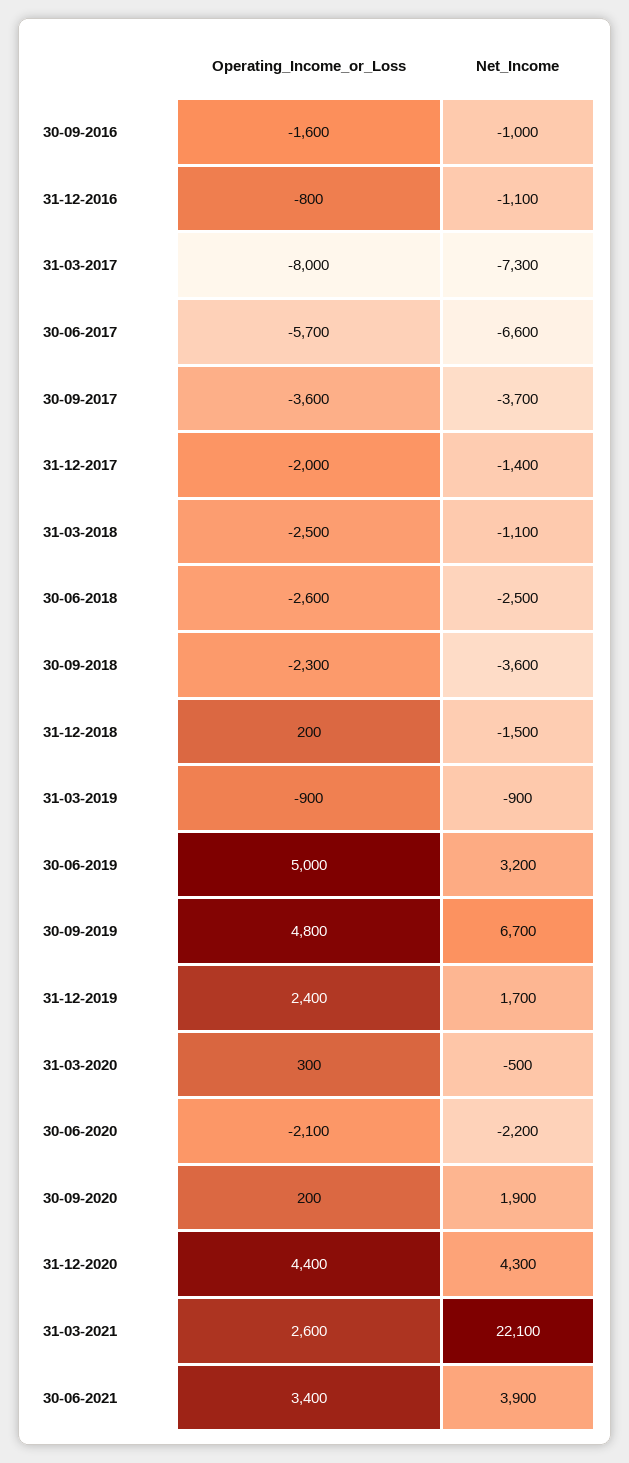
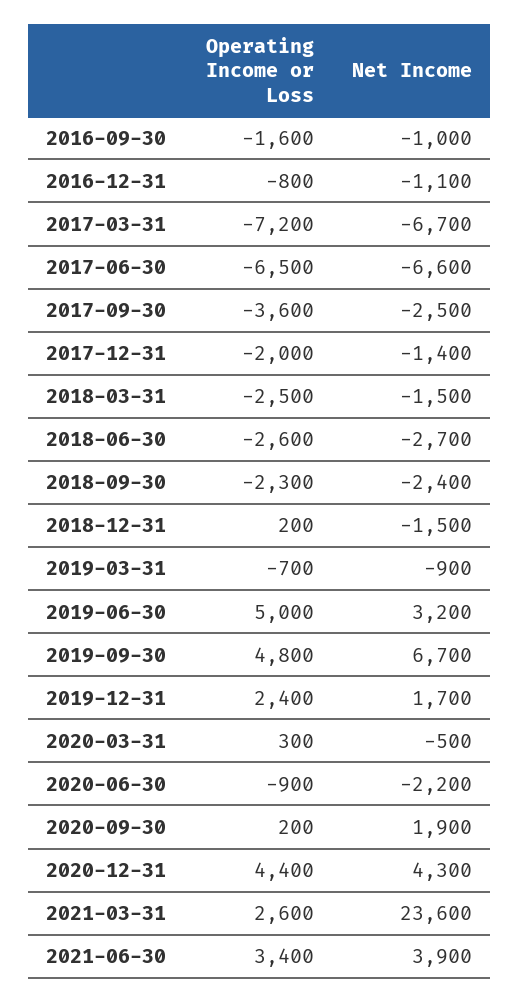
  {
    "Operating_Income_or_Loss": {
      "30-09-2016": -1600,
      "31-12-2016": -800,
-     "31-03-2017": -8000,
+     "31-03-2017": -7200,
-     "30-06-2017": -5700,
+     "30-06-2017": -6500,
      "30-09-2017": -3600,
      "31-12-2017": -2000,
      "31-03-2018": -2500,
      "30-06-2018": -2600,
      "30-09-2018": -2300,
      "31-12-2018": 200,
-     "31-03-2019": -900,
+     "31-03-2019": -700,
      "30-06-2019": 5000,
      "30-09-2019": 4800,
      "31-12-2019": 2400,
      "31-03-2020": 300,
-     "30-06-2020": -2100,
+     "30-06-2020": -900,
      "30-09-2020": 200,
      "31-12-2020": 4400,
      "31-03-2021": 2600,
      "30-06-2021": 3400
    },
    "Net_Income": {
      "30-09-2016": -1000,
      "31-12-2016": -1100,
-     "31-03-2017": -7300,
+     "31-03-2017": -6700,
      "30-06-2017": -6600,
-     "30-09-2017": -3700,
+     "30-09-2017": -2500,
      "31-12-2017": -1400,
-     "31-03-2018": -1100,
+     "31-03-2018": -1500,
-     "30-06-2018": -2500,
+     "30-06-2018": -2700,
-     "30-09-2018": -3600,
+     "30-09-2018": -2400,
      "31-12-2018": -1500,
      "31-03-2019": -900,
      "30-06-2019": 3200,
      "30-09-2019": 6700,
      "31-12-2019": 1700,
      "31-03-2020": -500,
      "30-06-2020": -2200,
      "30-09-2020": 1900,
      "31-12-2020": 4300,
-     "31-03-2021": 22100,
+     "31-03-2021": 23600,
      "30-06-2021": 3900
    }
  }

